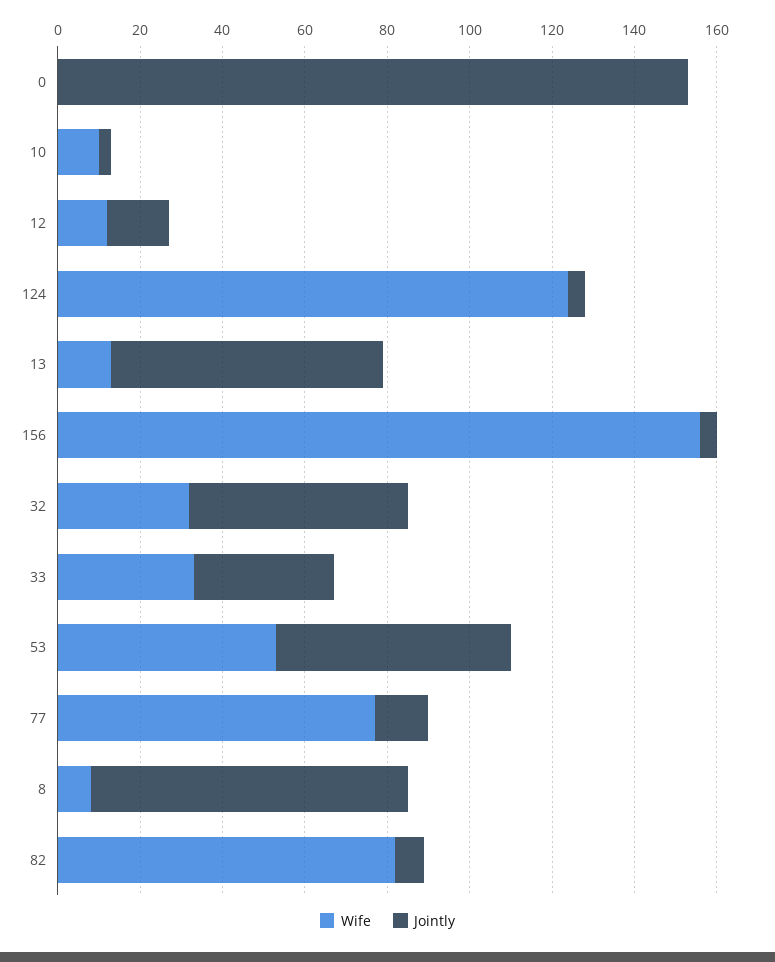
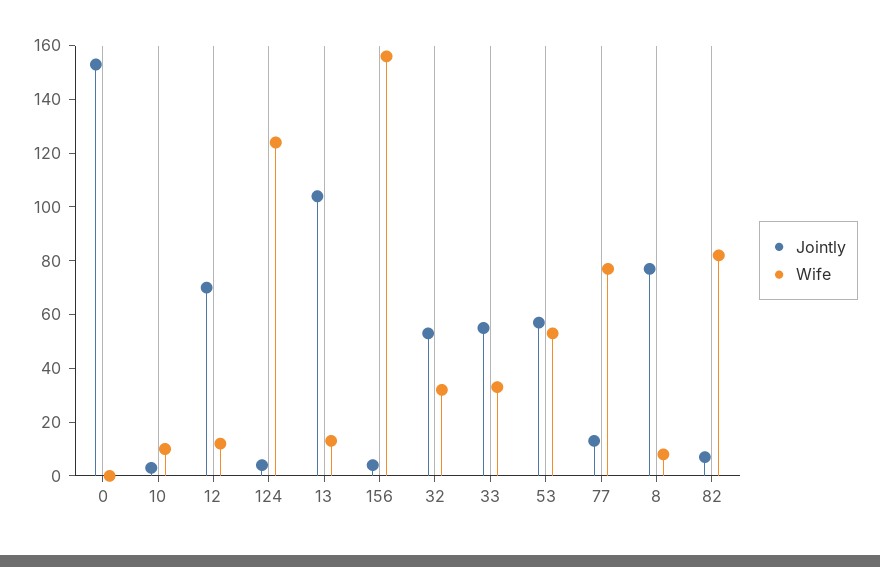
  {
    "Wife": {
      "0": 0,
      "10": 10,
      "12": 10,
      "124": 125,
      "13": 15,
      "156": 155,
      "32": 30,
      "33": 35,
      "53": 55,
      "77": 75,
      "8": 10,
      "82": 80
    },
    "Jointly": {
      "0": 155,
      "10": 5,
-     "12": 15,
+     "12": 70,
      "124": 5,
-     "13": 65,
+     "13": 105,
      "156": 5,
      "32": 55,
-     "33": 35,
+     "33": 55,
      "53": 55,
      "77": 15,
      "8": 75,
      "82": 5
    }
  }

